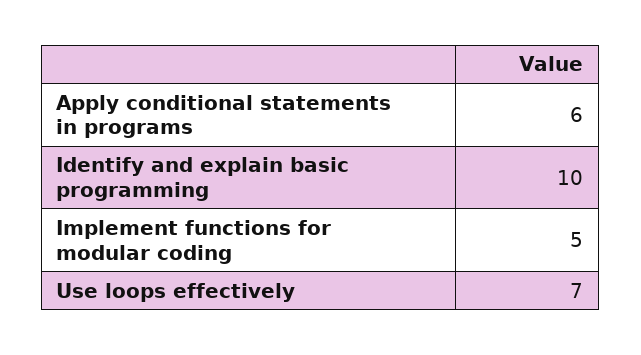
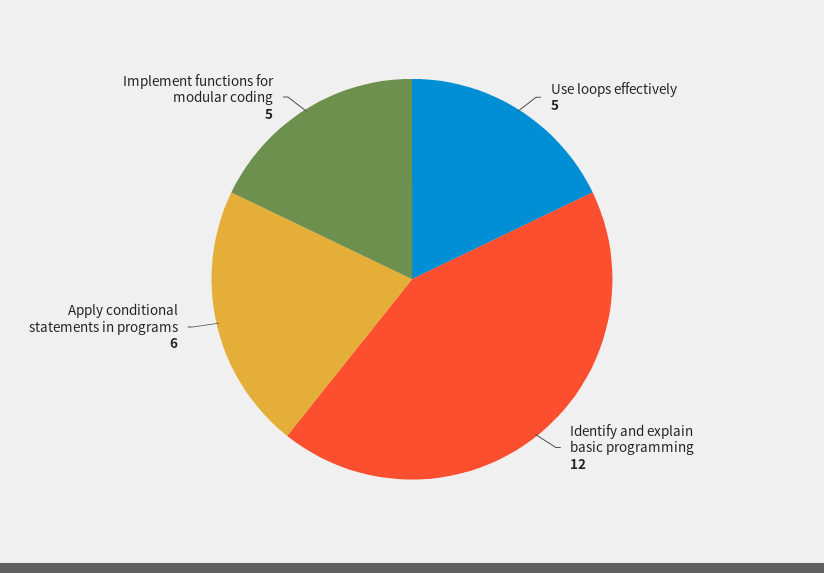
  {
    "Apply conditional statements in programs": 6,
-   "Identify and explain basic programming": 10,
+   "Identify and explain basic programming": 12,
    "Implement functions for modular coding": 5,
-   "Use loops effectively": 7
+   "Use loops effectively": 5
  }

